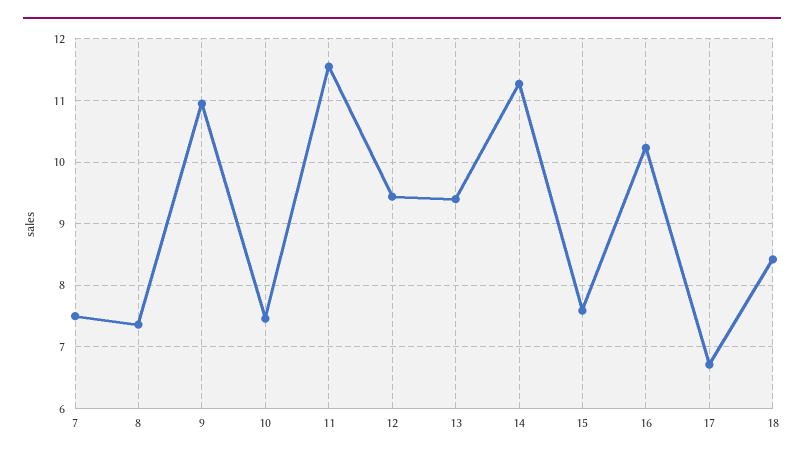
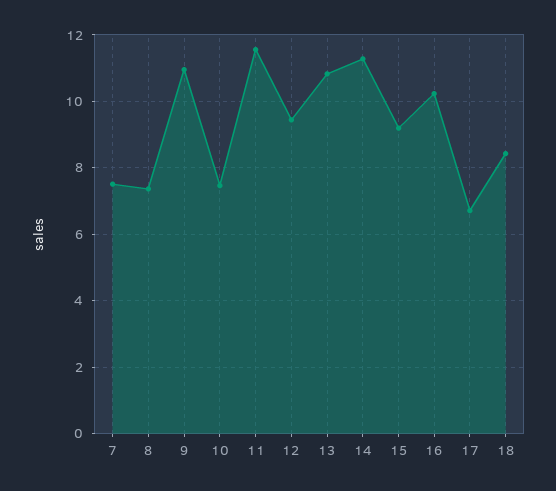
  {
    "7": 7.5,
    "8": 7.4,
    "9": 11,
    "10": 7.5,
    "11": 11.6,
    "12": 9.4,
-   "13": 9.4,
+   "13": 10.8,
    "14": 11.3,
-   "15": 7.6,
+   "15": 9.2,
    "16": 10.2,
    "17": 6.7,
    "18": 8.4
  }

